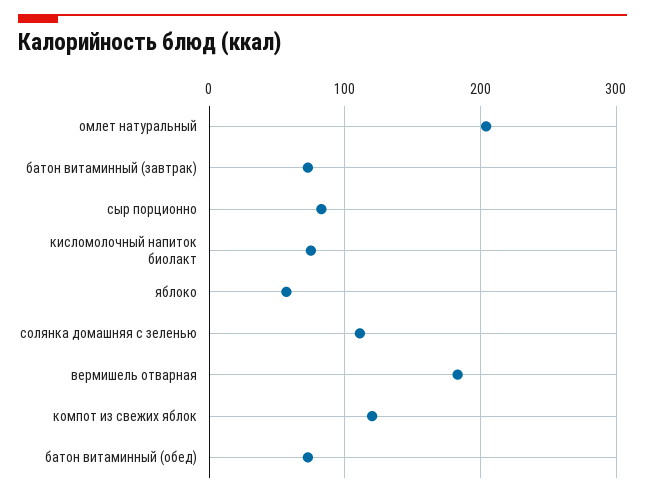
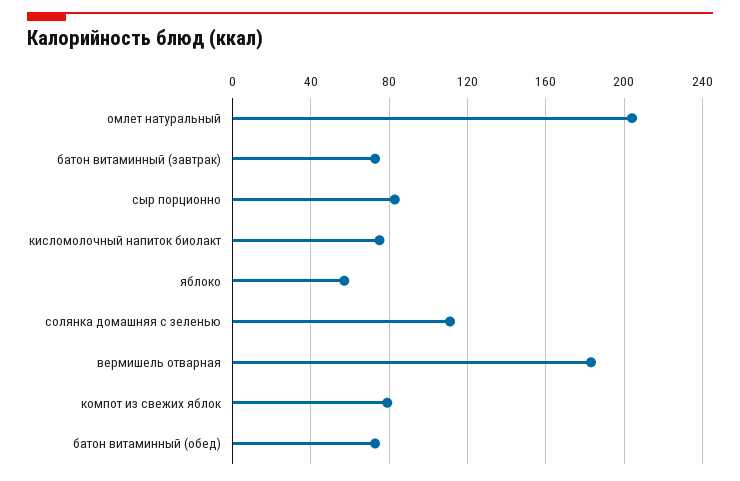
  {
    "омлет натуральный": 205,
    "батон витаминный (завтрак)": 75,
    "сыр порционно": 85,
    "кисломолочный напиток биолакт": 75,
    "яблоко": 55,
    "солянка домашняя с зеленью": 110,
    "вермишель отварная": 185,
-   "компот из свежих яблок": 120,
+   "компот из свежих яблок": 80,
    "батон витаминный (обед)": 75
  }

